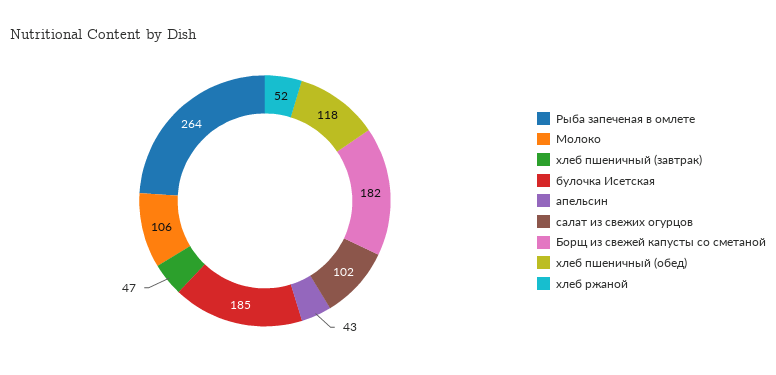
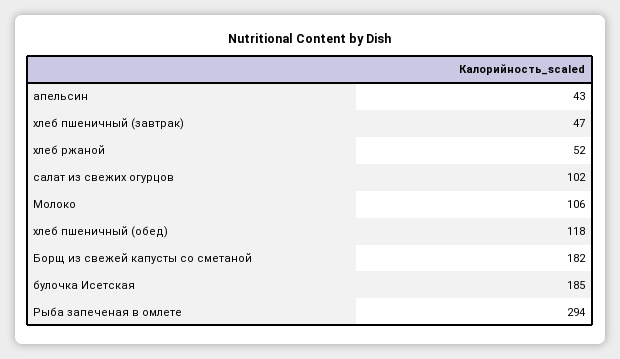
  {
-   "Рыба запеченая в омлете": 264,
+   "Рыба запеченая в омлете": 294,
    "Молоко": 106,
    "хлеб пшеничный (завтрак)": 47,
    "булочка Исетская": 185,
    "апельсин": 43,
    "салат из свежих огурцов": 102,
    "Борщ из свежей капусты со сметаной": 182,
    "хлеб пшеничный (обед)": 118,
    "хлеб ржаной": 52
  }

